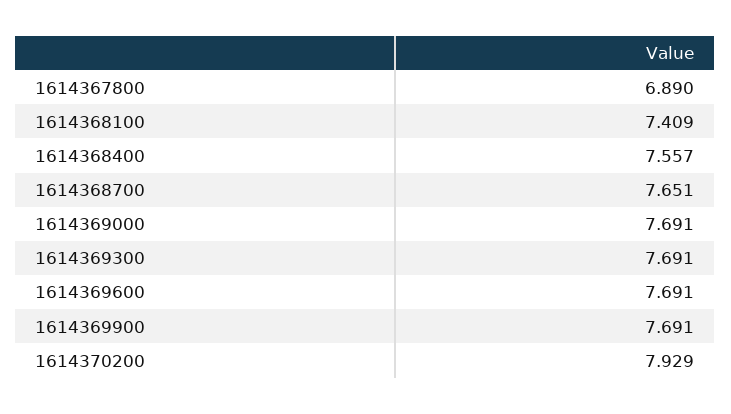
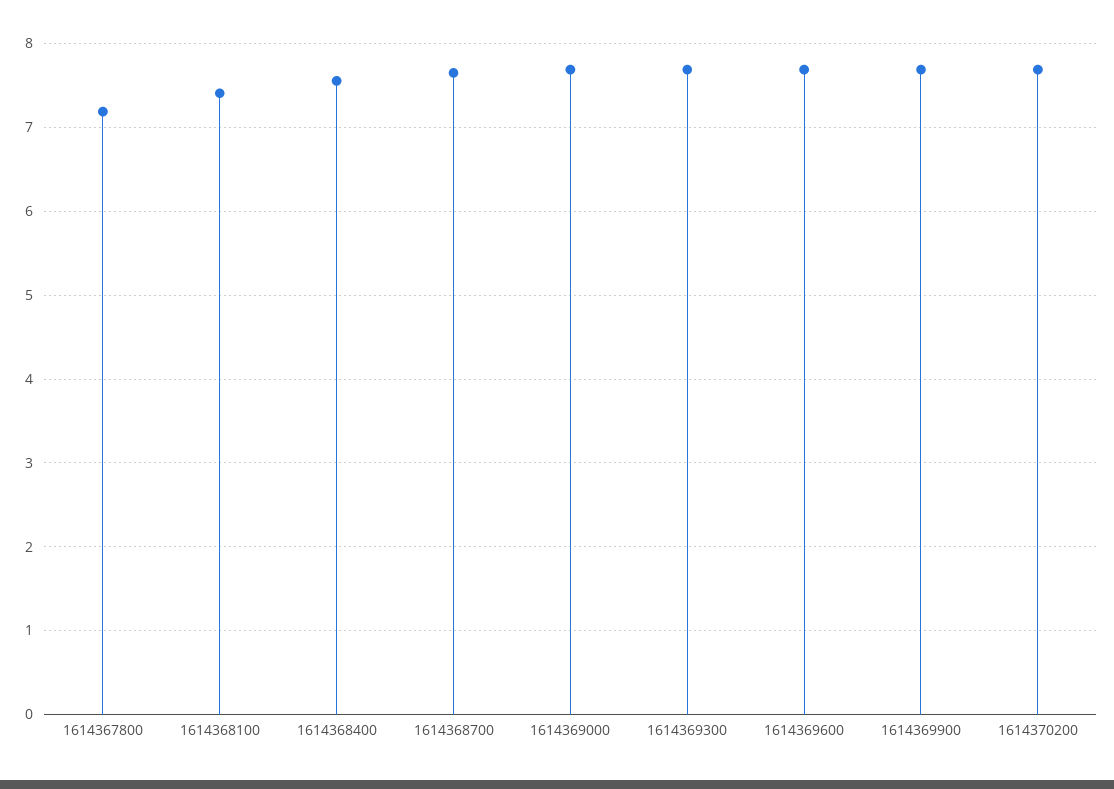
  {
-   "1614367800": 6.89,
+   "1614367800": 7.2,
    "1614368100": 7.409,
    "1614368400": 7.557,
    "1614368700": 7.651,
    "1614369000": 7.691,
    "1614369300": 7.691,
    "1614369600": 7.691,
    "1614369900": 7.691,
-   "1614370200": 7.929
+   "1614370200": 7.7
  }

